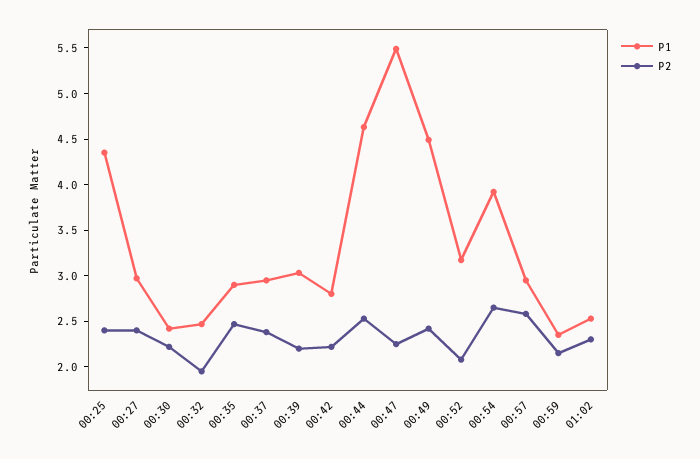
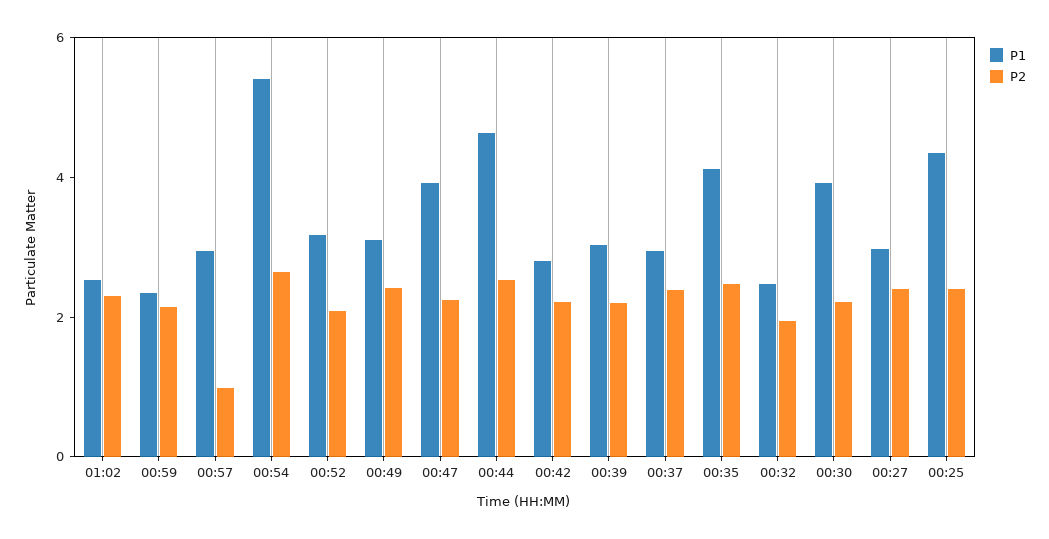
  {
    "P1": {
      "00:25": 4.4,
      "00:27": 3,
-     "00:30": 2.4,
+     "00:30": 4,
      "00:32": 2.5,
-     "00:35": 2.9,
+     "00:35": 4,
      "00:37": 3,
      "00:39": 3,
      "00:42": 2.8,
      "00:44": 4.6,
-     "00:47": 5.5,
+     "00:47": 4,
-     "00:49": 4.5,
+     "00:49": 3,
      "00:52": 3.2,
-     "00:54": 3.9,
+     "00:54": 5.5,
      "00:57": 3,
      "00:59": 2.4,
      "01:02": 2.5
    },
    "P2": {
      "00:25": 2.4,
      "00:27": 2.4,
      "00:30": 2.2,
      "00:32": 2,
      "00:35": 2.5,
      "00:37": 2.4,
      "00:39": 2.2,
      "00:42": 2.2,
      "00:44": 2.5,
      "00:47": 2.3,
      "00:49": 2.4,
      "00:52": 2.1,
      "00:54": 2.7,
-     "00:57": 2.6,
+     "00:57": 1,
      "00:59": 2.2,
      "01:02": 2.3
    }
  }

